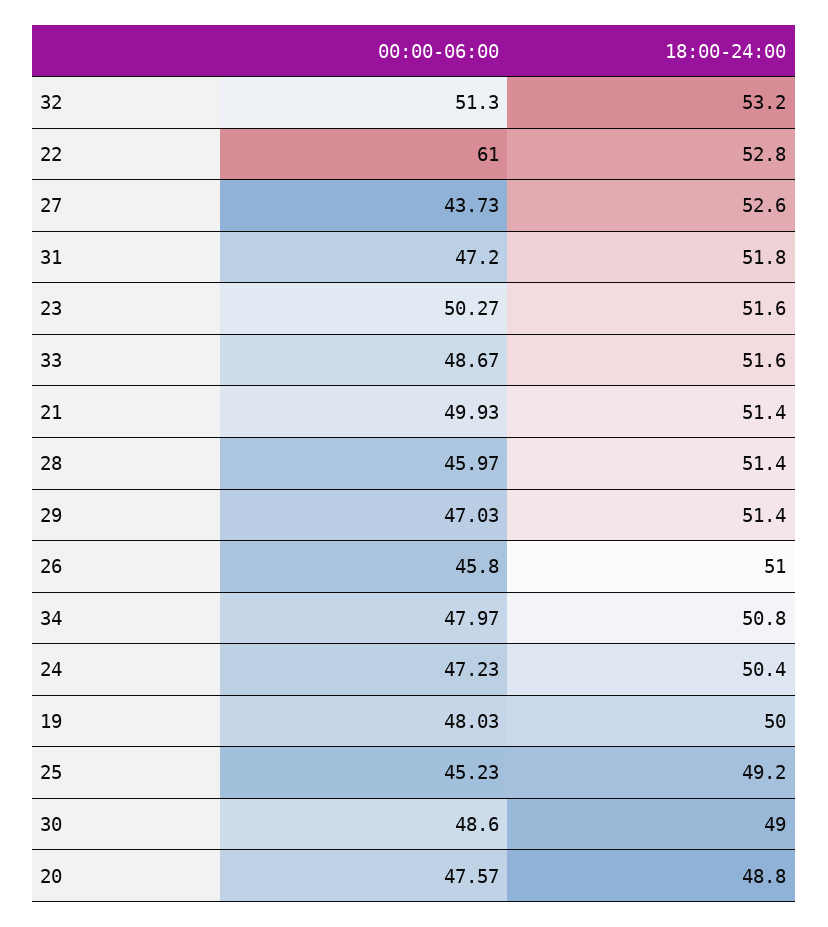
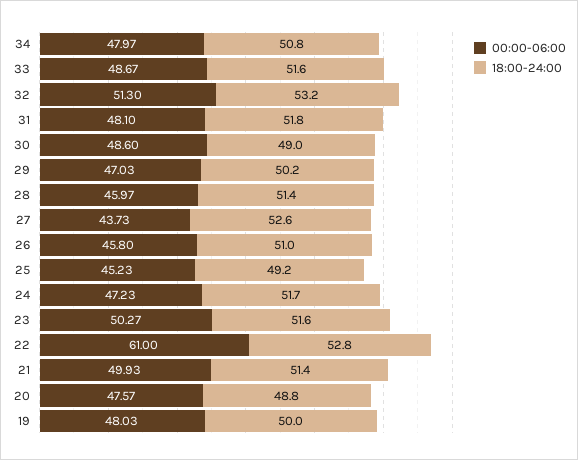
  {
    "00:00-06:00": {
      "32": 51.3,
      "22": 61,
      "27": 43.73,
-     "31": 47.2,
+     "31": 48.1,
      "23": 50.27,
      "33": 48.67,
      "21": 49.93,
      "28": 45.97,
      "29": 47.03,
      "26": 45.8,
      "34": 47.97,
      "24": 47.23,
      "19": 48.03,
      "25": 45.23,
      "30": 48.6,
      "20": 47.57
    },
    "18:00-24:00": {
      "32": 53.2,
      "22": 52.8,
      "27": 52.6,
      "31": 51.8,
      "23": 51.6,
      "33": 51.6,
      "21": 51.4,
      "28": 51.4,
-     "29": 51.4,
+     "29": 50.2,
      "26": 51,
      "34": 50.8,
-     "24": 50.4,
+     "24": 51.7,
      "19": 50,
      "25": 49.2,
      "30": 49,
      "20": 48.8
    }
  }

